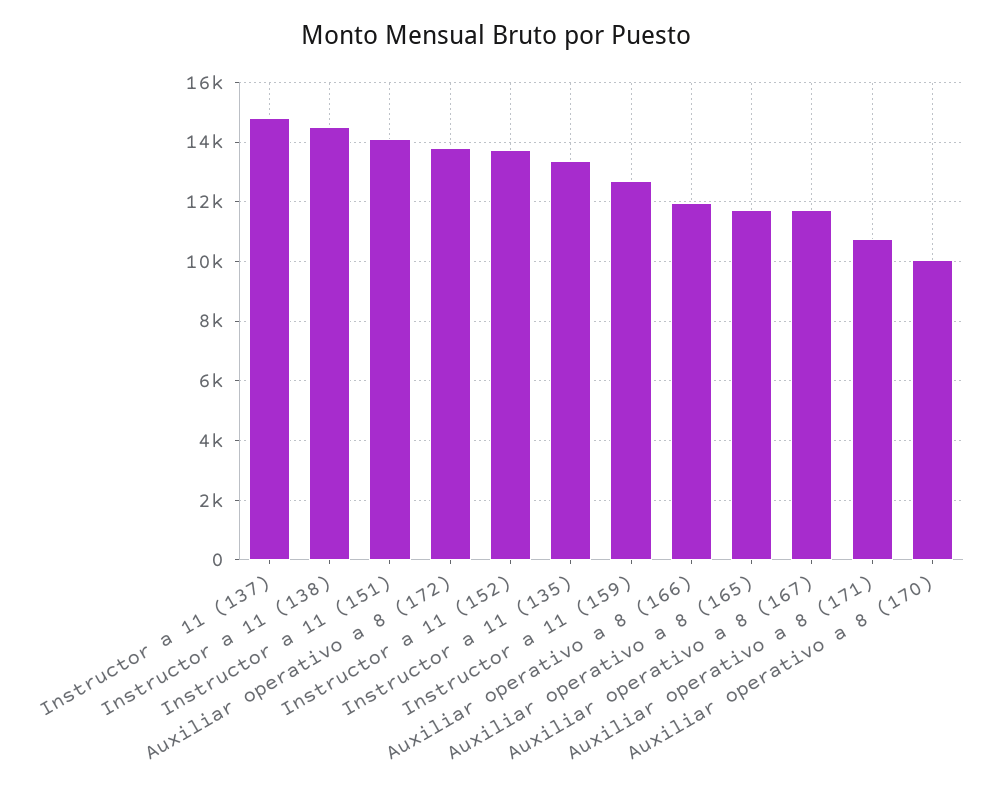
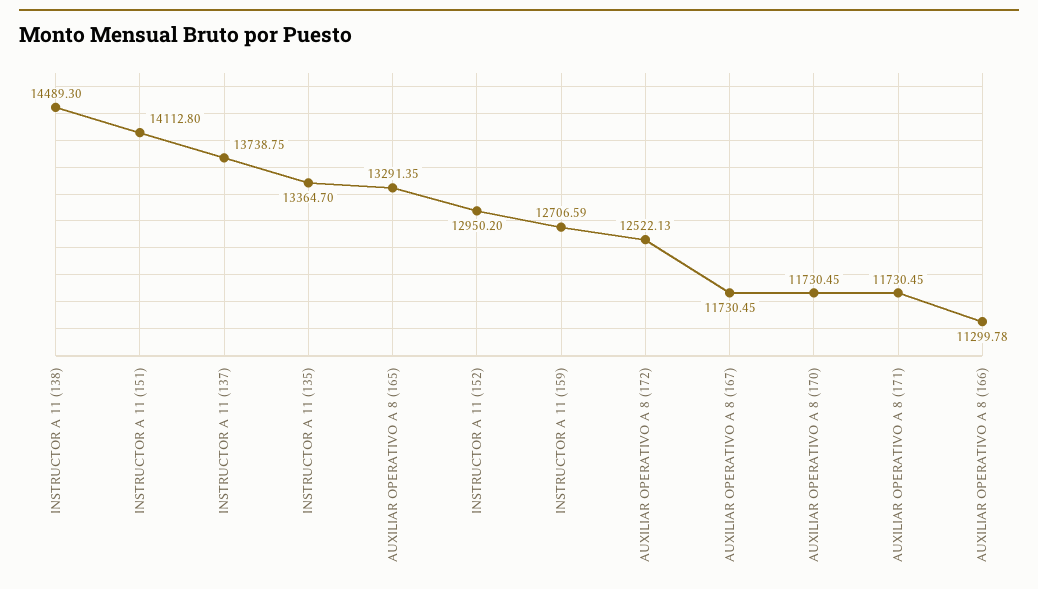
  {
-   "Instructor a 11 (137)": 14750,
+   "Instructor a 11 (137)": 13738.75,
    "Instructor a 11 (138)": 14489.3,
    "Instructor a 11 (151)": 14112.8,
-   "Auxiliar operativo a 8 (172)": 13750,
+   "Auxiliar operativo a 8 (172)": 12522.13,
-   "Instructor a 11 (152)": 13750,
+   "Instructor a 11 (152)": 12950.2,
    "Instructor a 11 (135)": 13364.7,
    "Instructor a 11 (159)": 12706.59,
-   "Auxiliar operativo a 8 (166)": 12000,
+   "Auxiliar operativo a 8 (166)": 11299.78,
-   "Auxiliar operativo a 8 (165)": 11750,
+   "Auxiliar operativo a 8 (165)": 13291.35,
    "Auxiliar operativo a 8 (167)": 11730.45,
-   "Auxiliar operativo a 8 (171)": 10750,
+   "Auxiliar operativo a 8 (171)": 11730.45,
-   "Auxiliar operativo a 8 (170)": 10000
+   "Auxiliar operativo a 8 (170)": 11730.45
  }

